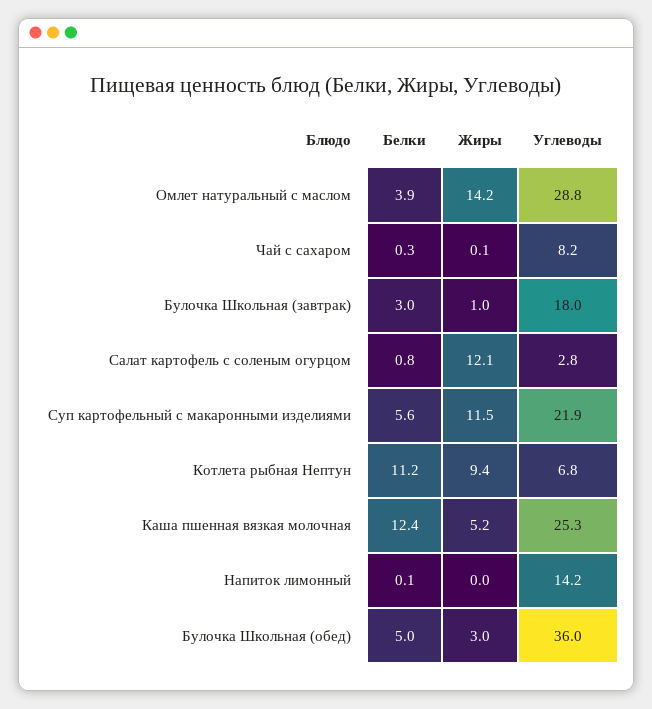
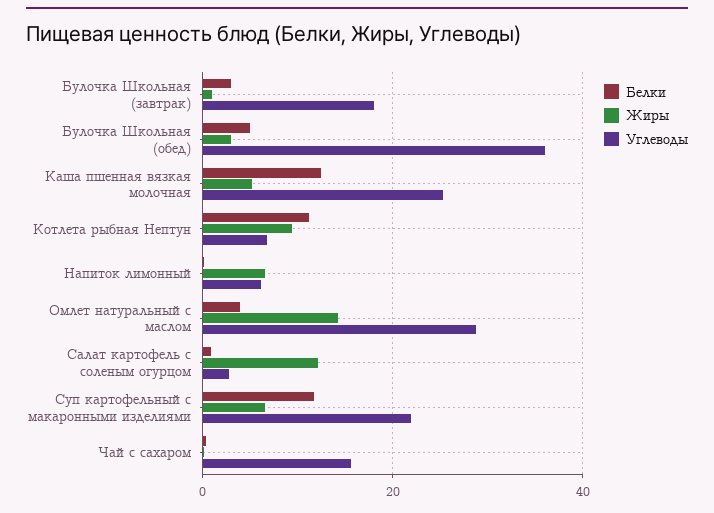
  {
    "Белки": {
      "Омлет натуральный с маслом": 3.9,
      "Чай с сахаром": 0.3,
      "Булочка Школьная (завтрак)": 3,
      "Салат картофель с соленым огурцом": 0.8,
-     "Суп картофельный с макаронными изделиями": 5.6,
+     "Суп картофельный с макаронными изделиями": 12,
      "Котлета рыбная Нептун": 11.2,
      "Каша пшенная вязкая молочная": 12.4,
      "Напиток лимонный": 0.1,
      "Булочка Школьная (обед)": 5
    },
    "Жиры": {
      "Омлет натуральный с маслом": 14.2,
      "Чай с сахаром": 0.1,
      "Булочка Школьная (завтрак)": 1,
      "Салат картофель с соленым огурцом": 12.1,
-     "Суп картофельный с макаронными изделиями": 11.5,
+     "Суп картофельный с макаронными изделиями": 6,
      "Котлета рыбная Нептун": 9.4,
      "Каша пшенная вязкая молочная": 5.2,
-     "Напиток лимонный": 0,
+     "Напиток лимонный": 6,
      "Булочка Школьная (обед)": 3
    },
    "Углеводы": {
      "Омлет натуральный с маслом": 28.8,
-     "Чай с сахаром": 8.2,
+     "Чай с сахаром": 16,
      "Булочка Школьная (завтрак)": 18,
      "Салат картофель с соленым огурцом": 2.8,
      "Суп картофельный с макаронными изделиями": 21.9,
      "Котлета рыбная Нептун": 6.8,
      "Каша пшенная вязкая молочная": 25.3,
-     "Напиток лимонный": 14.2,
+     "Напиток лимонный": 6,
      "Булочка Школьная (обед)": 36
    }
  }

